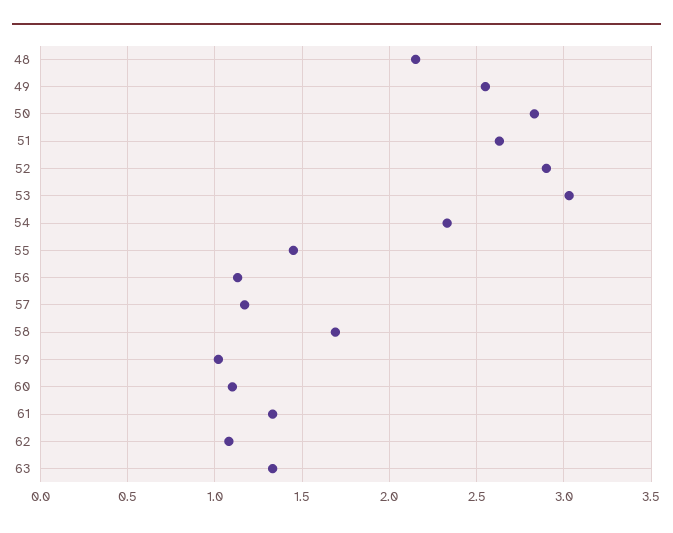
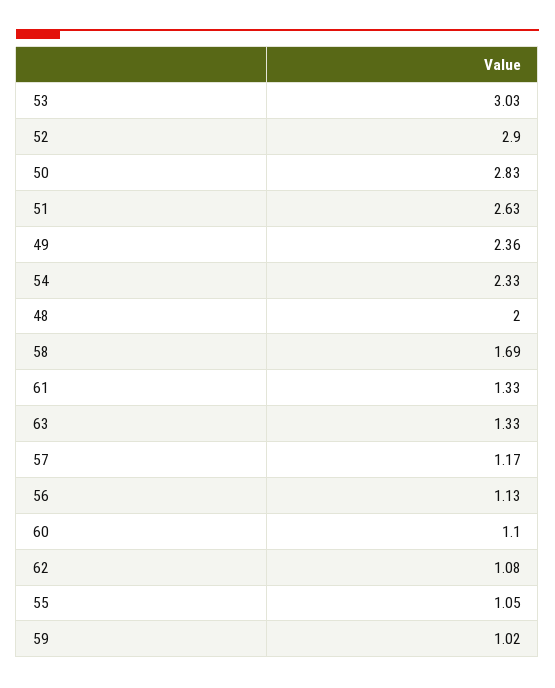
  {
-   "48": 2.15,
+   "48": 2,
-   "49": 2.55,
+   "49": 2.36,
    "50": 2.83,
    "51": 2.63,
    "52": 2.9,
    "53": 3.03,
    "54": 2.33,
-   "55": 1.45,
+   "55": 1.05,
    "56": 1.13,
    "57": 1.17,
    "58": 1.69,
    "59": 1.02,
    "60": 1.1,
    "61": 1.33,
    "62": 1.08,
    "63": 1.33
  }

